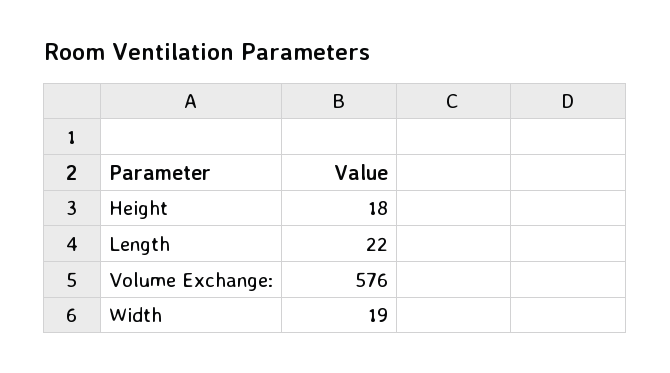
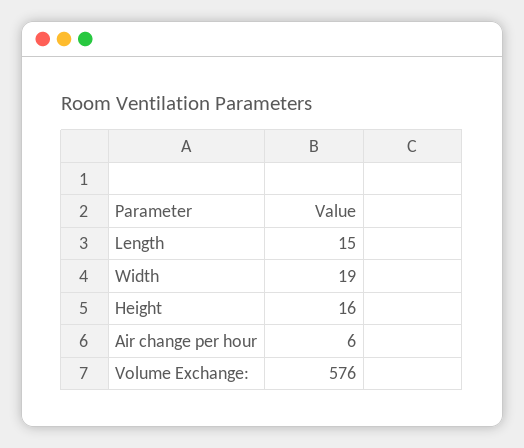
  {
-   "Height": 18,
+   "Height": 16,
-   "Length": 22,
+   "Length": 15,
    "Volume Exchange:": 576,
-   "Width": 19
+   "Width": 19,
+   "Air change per hour": 6
  }

